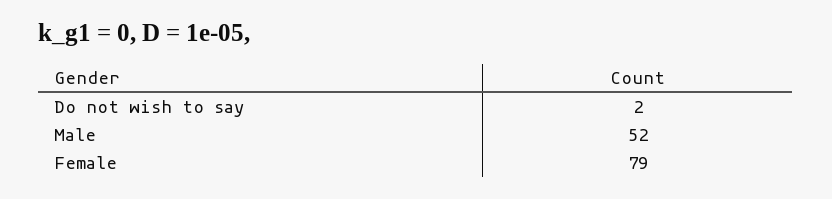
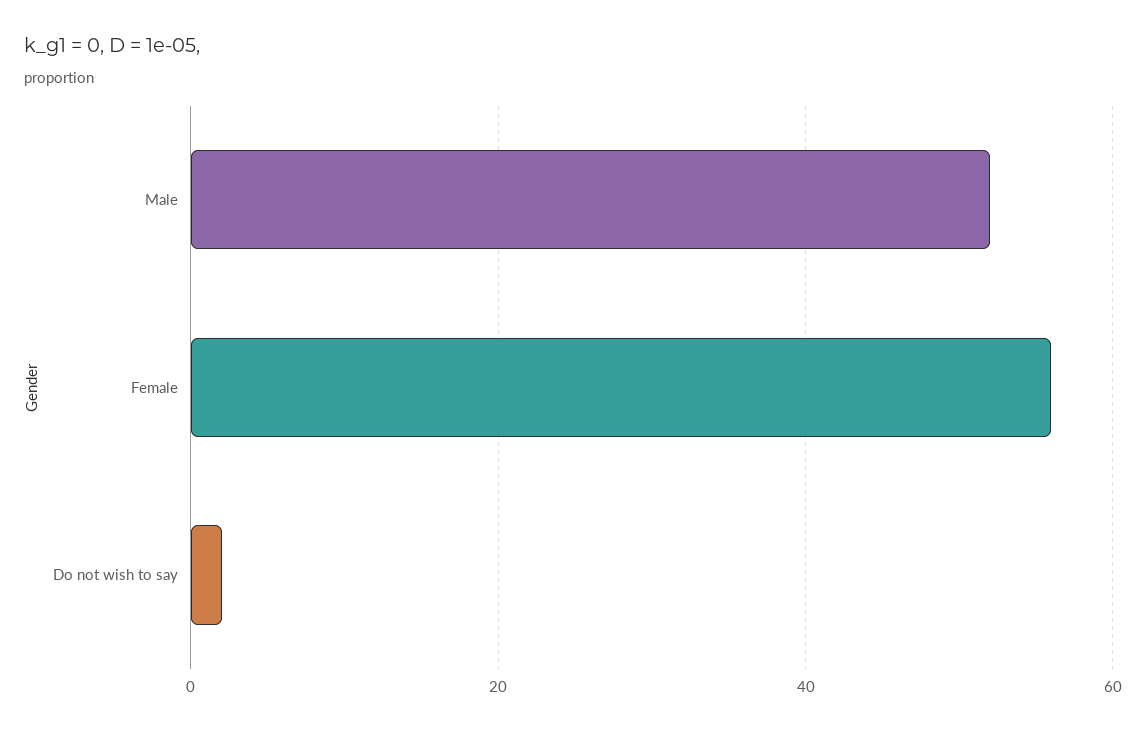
  {
    "Do not wish to say": 2,
    "Male": 52,
-   "Female": 79
+   "Female": 55
  }

